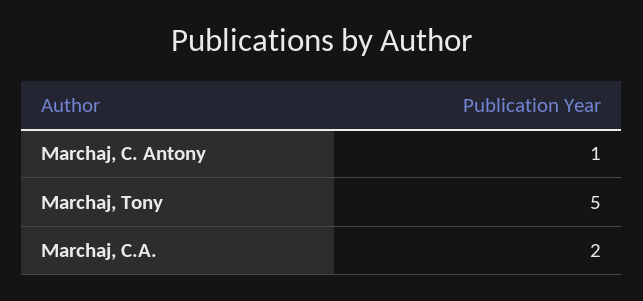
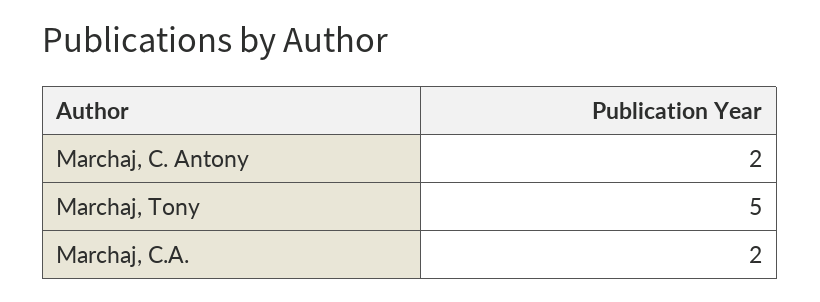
  {
-   "Marchaj, C. Antony": 1,
+   "Marchaj, C. Antony": 2,
    "Marchaj, Tony": 5,
    "Marchaj, C.A.": 2
  }

